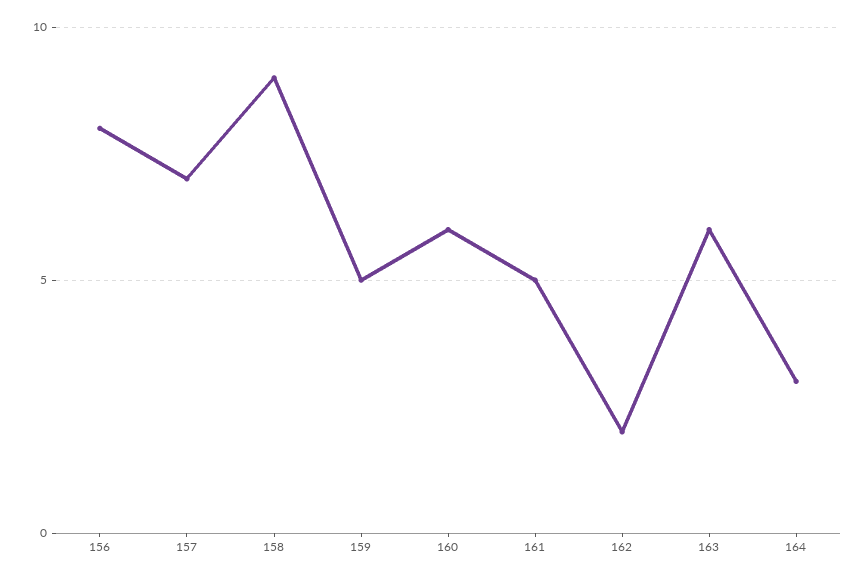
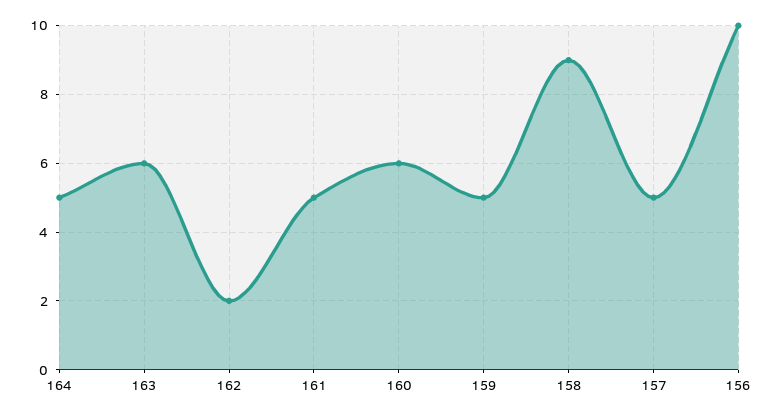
  {
-   "156": 8,
+   "156": 10,
-   "157": 7,
+   "157": 5,
    "158": 9,
    "159": 5,
    "160": 6,
    "161": 5,
    "162": 2,
    "163": 6,
-   "164": 3
+   "164": 5
  }

